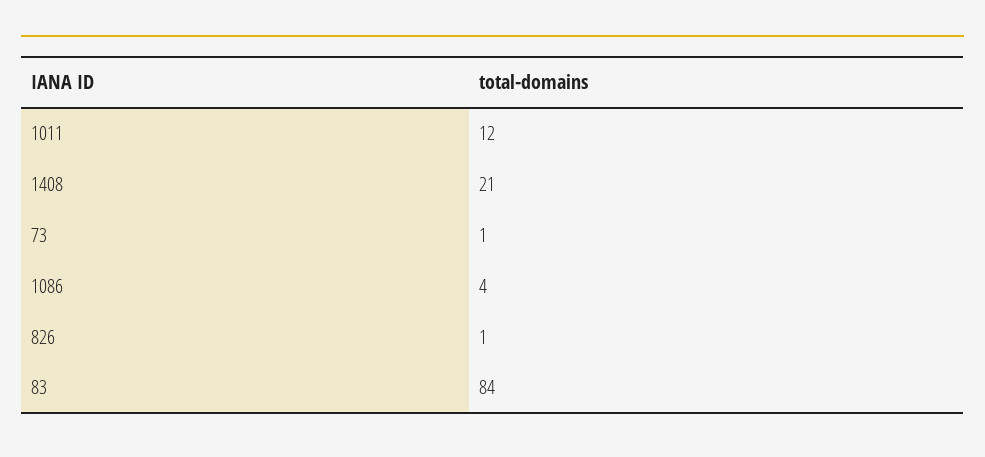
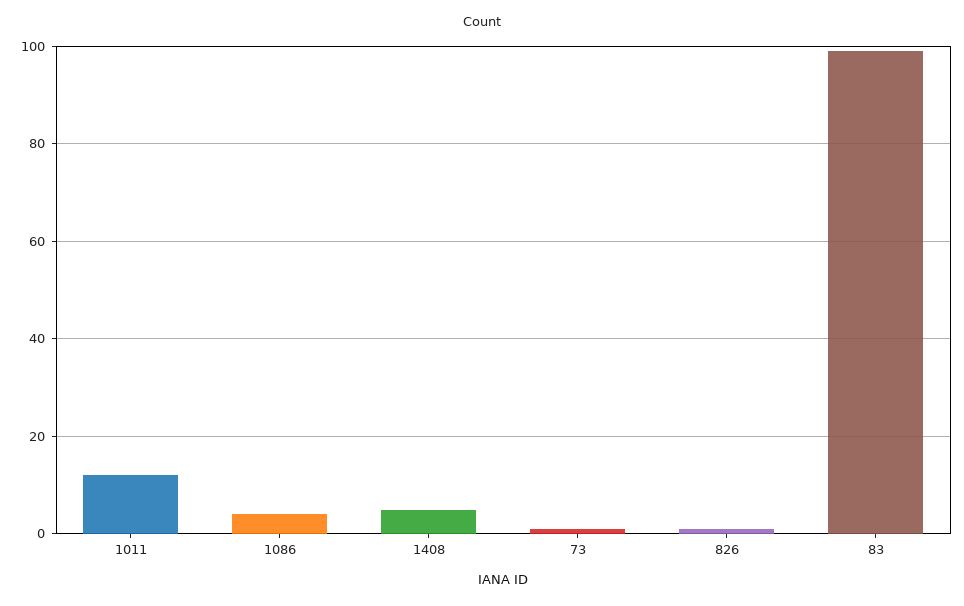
  {
    "1011": 12,
-   "1408": 21,
+   "1408": 5,
    "73": 1,
    "1086": 4,
    "826": 1,
-   "83": 84
+   "83": 100
  }

